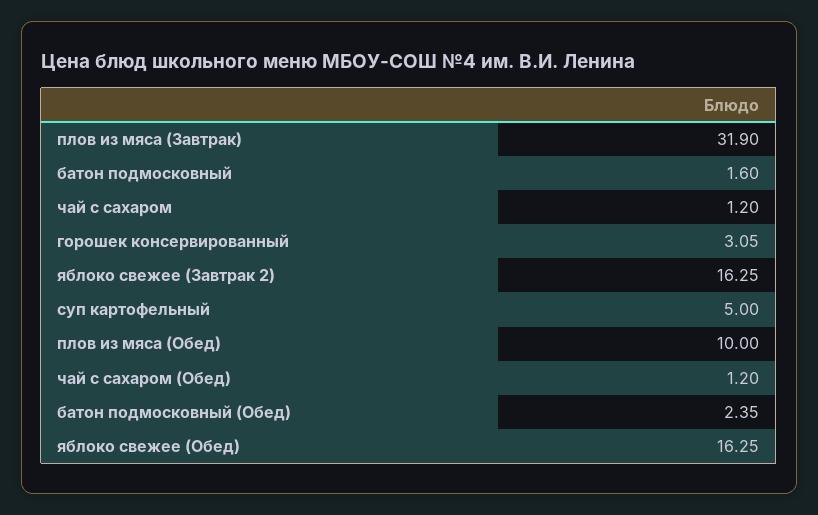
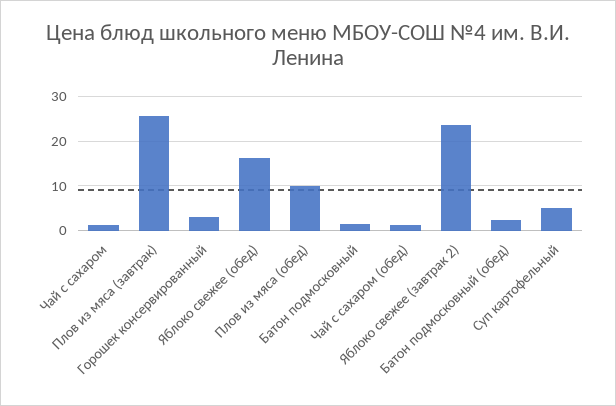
  {
-   "плов из мяса (Завтрак)": 31.9,
+   "плов из мяса (Завтрак)": 26,
    "батон подмосковный": 1.6,
    "чай с сахаром": 1.2,
    "горошек консервированный": 3.05,
-   "яблоко свежее (Завтрак 2)": 16.25,
+   "яблоко свежее (Завтрак 2)": 24,
    "суп картофельный": 5,
    "плов из мяса (Обед)": 10,
    "чай с сахаром (Обед)": 1.2,
    "батон подмосковный (Обед)": 2.35,
    "яблоко свежее (Обед)": 16.25
  }

